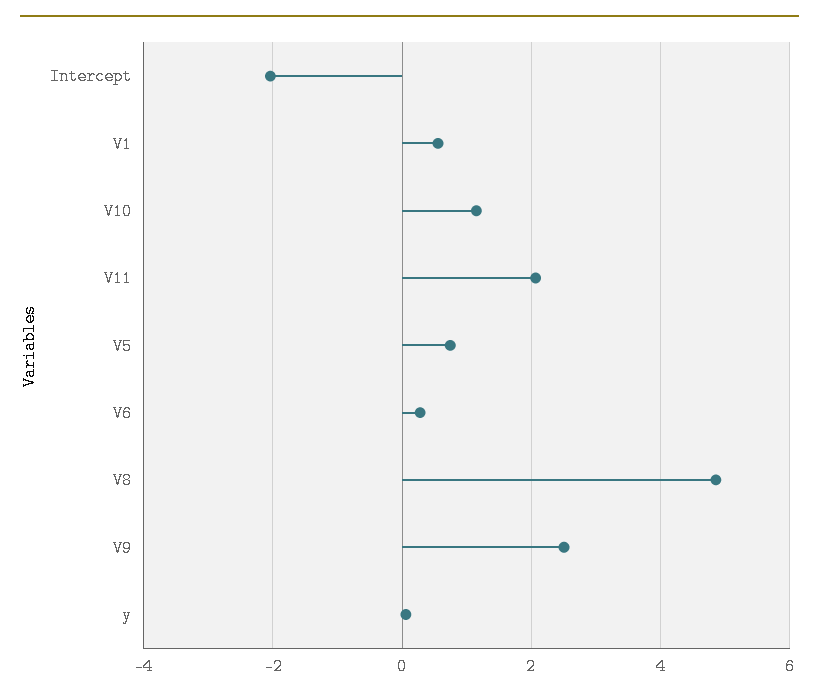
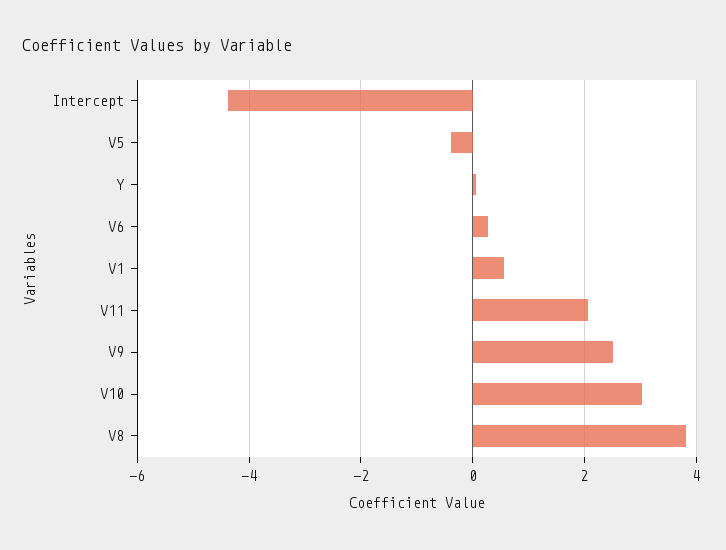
  {
-   "Intercept": -2,
+   "Intercept": -4.4,
    "V1": 0.6,
-   "V10": 1.2,
+   "V10": 3,
    "V11": 2,
-   "V5": 0.8,
+   "V5": -0.4,
    "V6": 0.2,
-   "V8": 4.8,
+   "V8": 3.8,
    "V9": 2.6,
    "y": 0
  }

